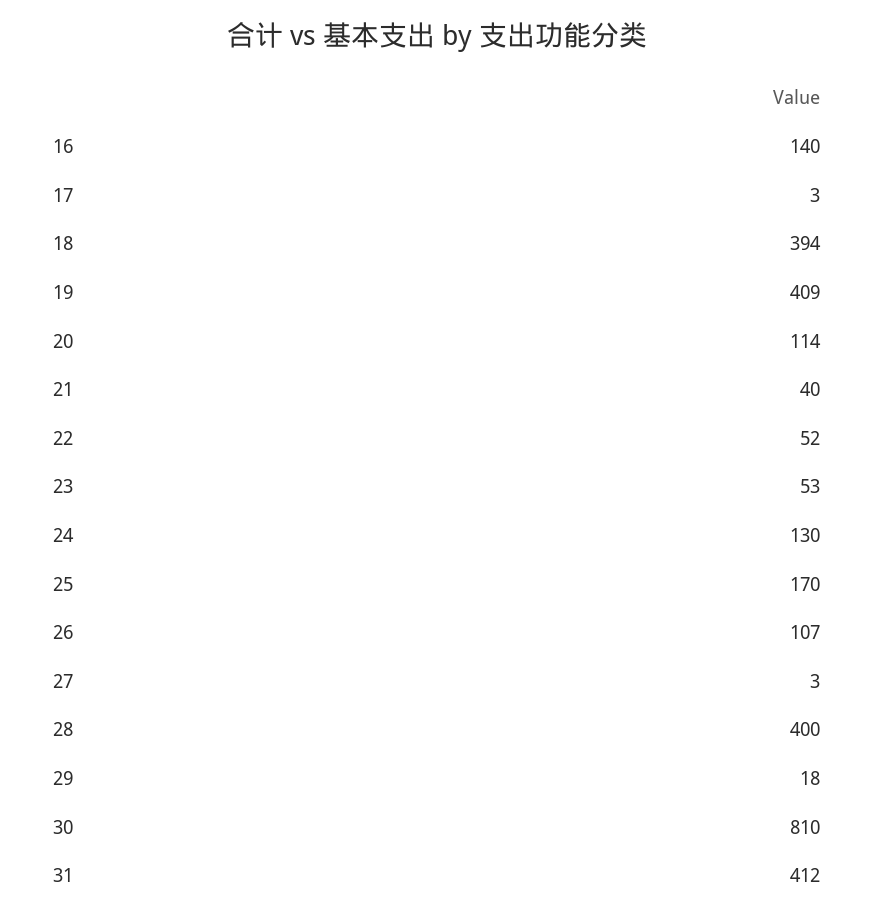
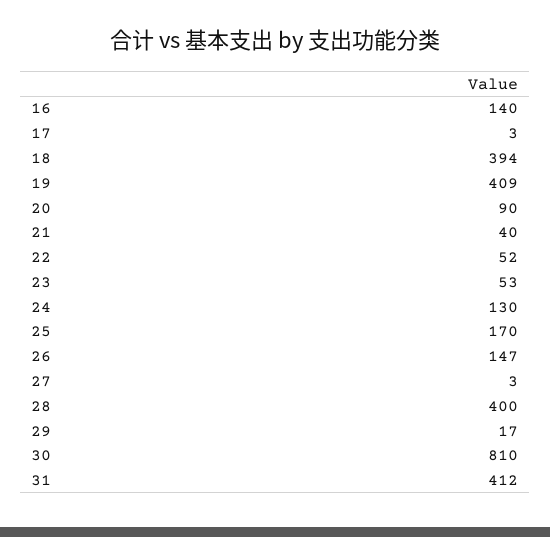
  {
    "16": 140,
    "17": 3,
    "18": 394,
    "19": 409,
-   "20": 114,
+   "20": 90,
    "21": 40,
    "22": 52,
    "23": 53,
    "24": 130,
    "25": 170,
-   "26": 107,
+   "26": 147,
    "27": 3,
    "28": 400,
-   "29": 18,
+   "29": 17,
    "30": 810,
    "31": 412
  }

